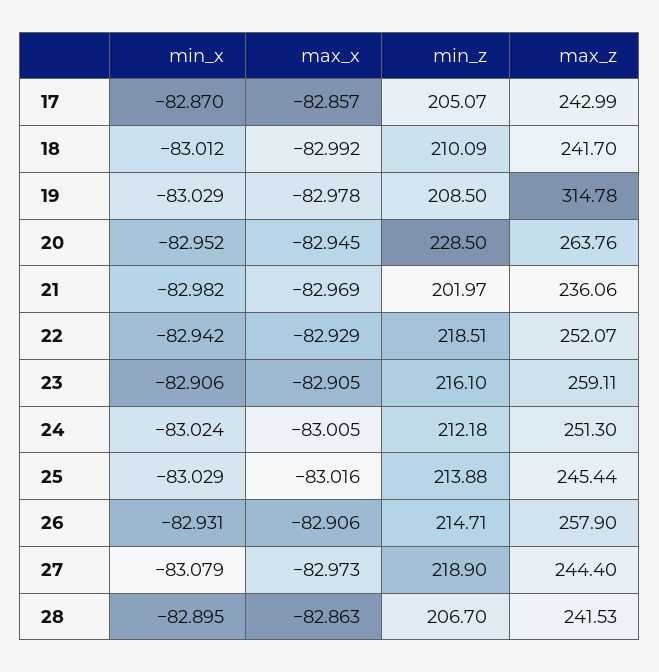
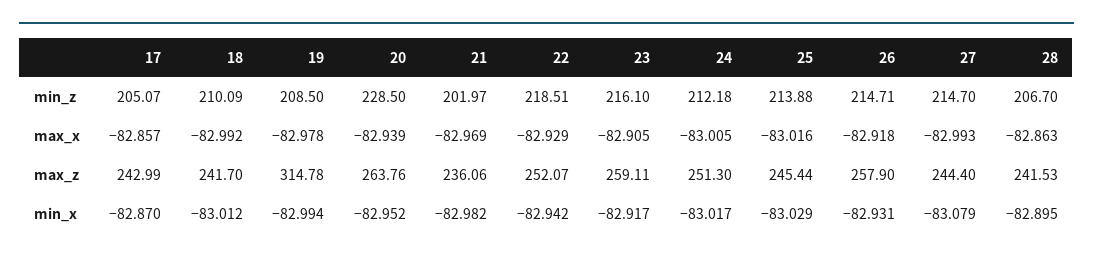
  {
    "min_x": {
      "17": -82.87,
      "18": -83.012,
-     "19": -83.029,
+     "19": -82.994,
      "20": -82.952,
      "21": -82.982,
      "22": -82.942,
-     "23": -82.906,
+     "23": -82.917,
-     "24": -83.024,
+     "24": -83.017,
      "25": -83.029,
      "26": -82.931,
      "27": -83.079,
      "28": -82.895
    },
    "max_x": {
      "17": -82.857,
      "18": -82.992,
      "19": -82.978,
-     "20": -82.945,
+     "20": -82.939,
      "21": -82.969,
      "22": -82.929,
      "23": -82.905,
      "24": -83.005,
      "25": -83.016,
-     "26": -82.906,
+     "26": -82.918,
-     "27": -82.973,
+     "27": -82.993,
      "28": -82.863
    },
    "min_z": {
      "17": 205.07,
      "18": 210.09,
      "19": 208.5,
      "20": 228.5,
      "21": 201.97,
      "22": 218.51,
      "23": 216.1,
      "24": 212.18,
      "25": 213.88,
      "26": 214.71,
-     "27": 218.9,
+     "27": 214.7,
      "28": 206.7
    },
    "max_z": {
      "17": 242.99,
      "18": 241.7,
      "19": 314.78,
      "20": 263.76,
      "21": 236.06,
      "22": 252.07,
      "23": 259.11,
      "24": 251.3,
      "25": 245.44,
      "26": 257.9,
      "27": 244.4,
      "28": 241.53
    }
  }

